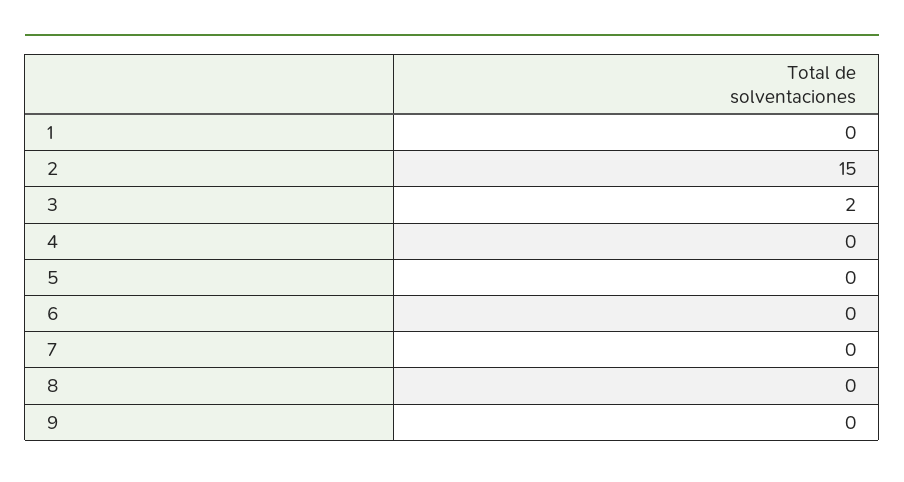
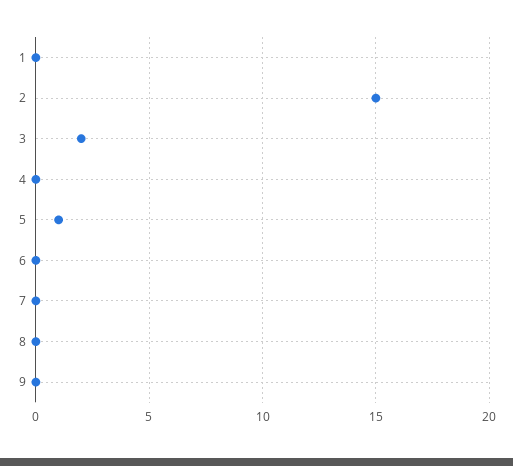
  {
    "1": 0,
    "2": 15,
    "3": 2,
    "4": 0,
-   "5": 0,
+   "5": 1,
    "6": 0,
    "7": 0,
    "8": 0,
    "9": 0
  }

